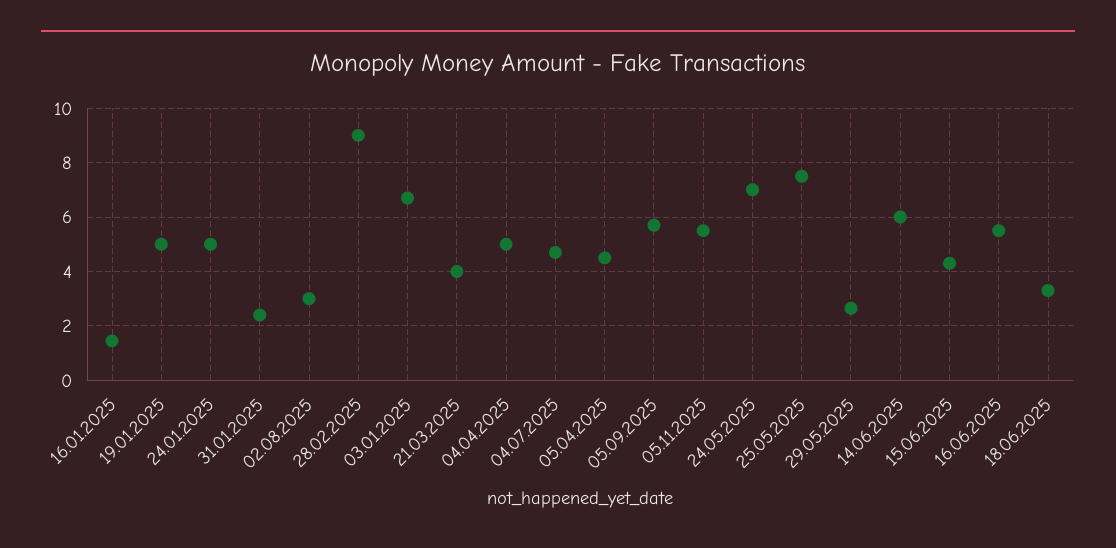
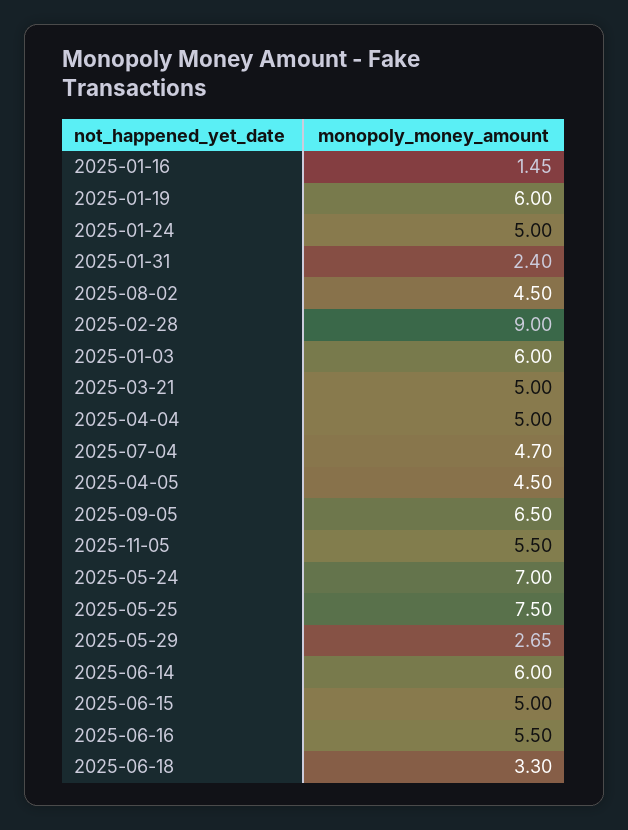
  {
    "16.01.2025": 1.45,
-   "19.01.2025": 5,
+   "19.01.2025": 6,
    "24.01.2025": 5,
    "31.01.2025": 2.4,
-   "02.08.2025": 3,
+   "02.08.2025": 4.5,
    "28.02.2025": 9,
-   "03.01.2025": 6.75,
+   "03.01.2025": 6,
-   "21.03.2025": 4,
+   "21.03.2025": 5,
    "04.04.2025": 5,
    "04.07.2025": 4.7,
    "05.04.2025": 4.5,
-   "05.09.2025": 5.75,
+   "05.09.2025": 6.5,
    "05.11.2025": 5.5,
    "24.05.2025": 7,
    "25.05.2025": 7.5,
    "29.05.2025": 2.65,
    "14.06.2025": 6,
-   "15.06.2025": 4.25,
+   "15.06.2025": 5,
    "16.06.2025": 5.5,
    "18.06.2025": 3.3
  }

